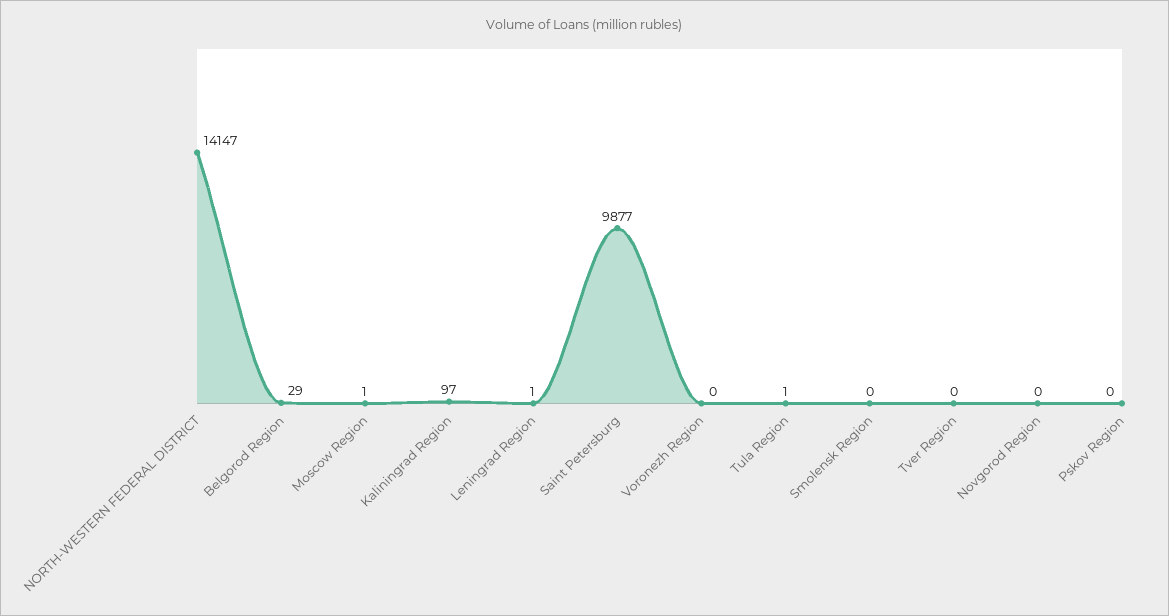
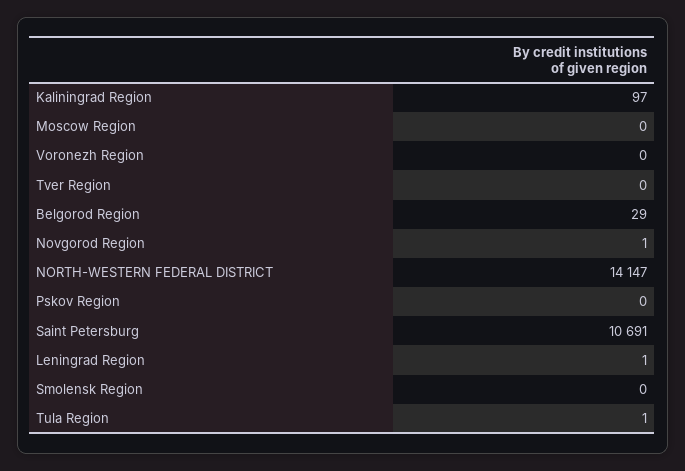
  {
    "NORTH-WESTERN FEDERAL DISTRICT": 14147,
    "Belgorod Region": 29,
-   "Moscow Region": 1,
+   "Moscow Region": 0,
    "Kaliningrad Region": 97,
    "Leningrad Region": 1,
-   "Saint Petersburg": 9877,
+   "Saint Petersburg": 10691,
    "Voronezh Region": 0,
    "Tula Region": 1,
    "Smolensk Region": 0,
    "Tver Region": 0,
-   "Novgorod Region": 0,
+   "Novgorod Region": 1,
    "Pskov Region": 0
  }

